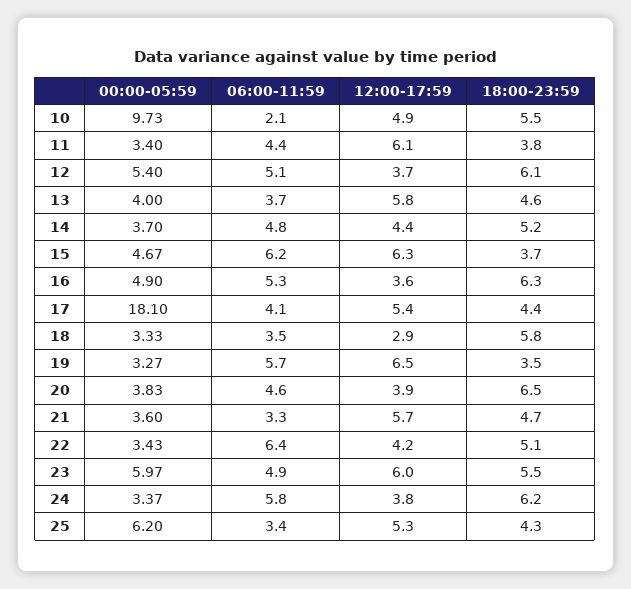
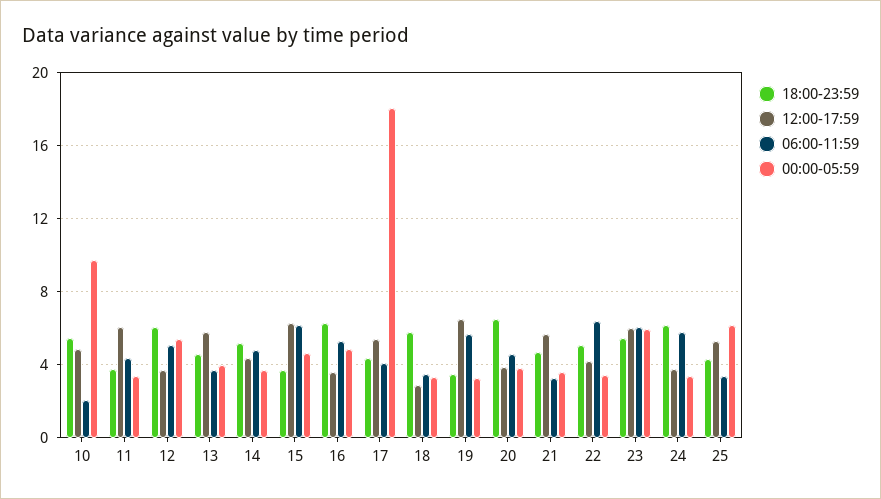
  {
    "00:00-05:59": {
      "10": 9.73,
      "11": 3.4,
      "12": 5.4,
      "13": 4,
      "14": 3.7,
      "15": 4.67,
      "16": 4.9,
      "17": 18.1,
      "18": 3.33,
      "19": 3.27,
      "20": 3.83,
      "21": 3.6,
      "22": 3.43,
      "23": 5.97,
      "24": 3.37,
      "25": 6.2
    },
    "06:00-11:59": {
      "10": 2.1,
      "11": 4.4,
      "12": 5.1,
      "13": 3.7,
      "14": 4.8,
      "15": 6.2,
      "16": 5.3,
      "17": 4.1,
      "18": 3.5,
      "19": 5.7,
      "20": 4.6,
      "21": 3.3,
      "22": 6.4,
-     "23": 4.9,
+     "23": 6,
      "24": 5.8,
      "25": 3.4
    },
    "12:00-17:59": {
      "10": 4.9,
      "11": 6.1,
      "12": 3.7,
      "13": 5.8,
      "14": 4.4,
      "15": 6.3,
      "16": 3.6,
      "17": 5.4,
      "18": 2.9,
      "19": 6.5,
      "20": 3.9,
      "21": 5.7,
      "22": 4.2,
      "23": 6,
      "24": 3.8,
      "25": 5.3
    },
    "18:00-23:59": {
      "10": 5.5,
      "11": 3.8,
      "12": 6.1,
      "13": 4.6,
      "14": 5.2,
      "15": 3.7,
      "16": 6.3,
      "17": 4.4,
      "18": 5.8,
      "19": 3.5,
      "20": 6.5,
      "21": 4.7,
      "22": 5.1,
      "23": 5.5,
      "24": 6.2,
      "25": 4.3
    }
  }

